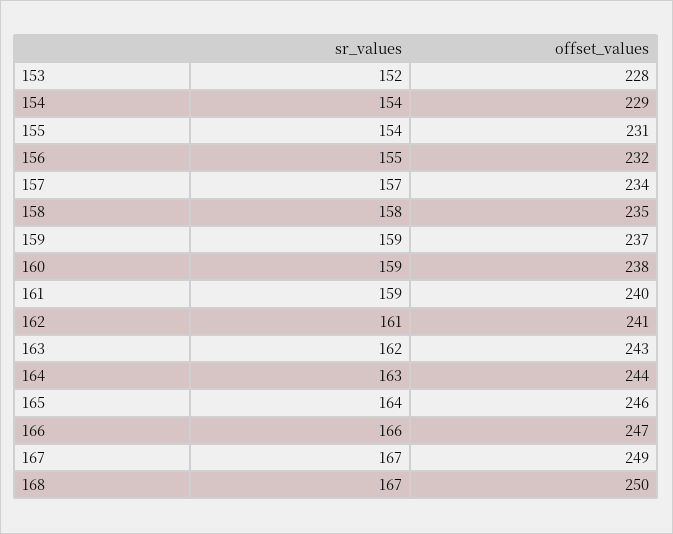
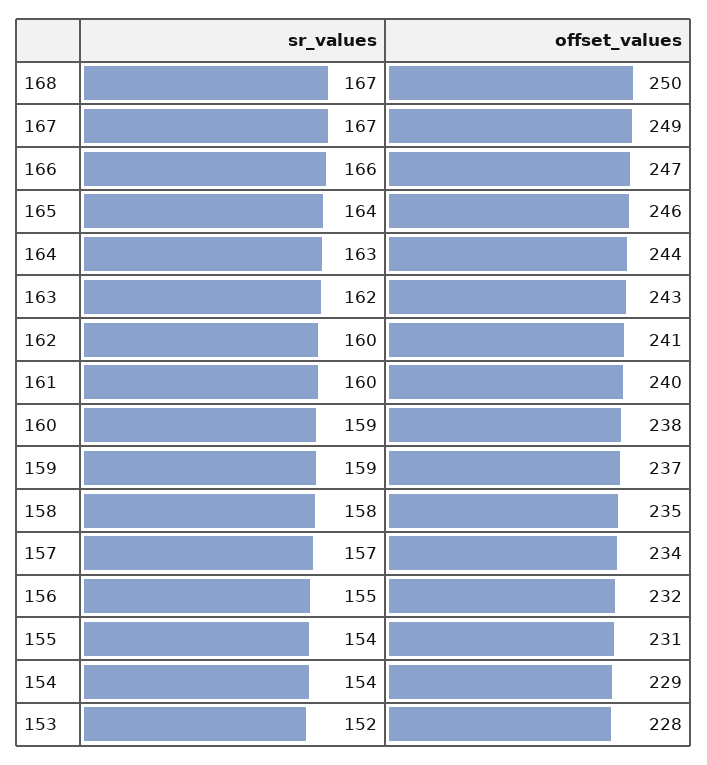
  {
    "sr_values": {
      "153": 152,
      "154": 154,
      "155": 154,
      "156": 155,
      "157": 157,
      "158": 158,
      "159": 159,
      "160": 159,
-     "161": 159,
+     "161": 160,
-     "162": 161,
+     "162": 160,
      "163": 162,
      "164": 163,
      "165": 164,
      "166": 166,
      "167": 167,
      "168": 167
    },
    "offset_values": {
      "153": 228,
      "154": 229,
      "155": 231,
      "156": 232,
      "157": 234,
      "158": 235,
      "159": 237,
      "160": 238,
      "161": 240,
      "162": 241,
      "163": 243,
      "164": 244,
      "165": 246,
      "166": 247,
      "167": 249,
      "168": 250
    }
  }

